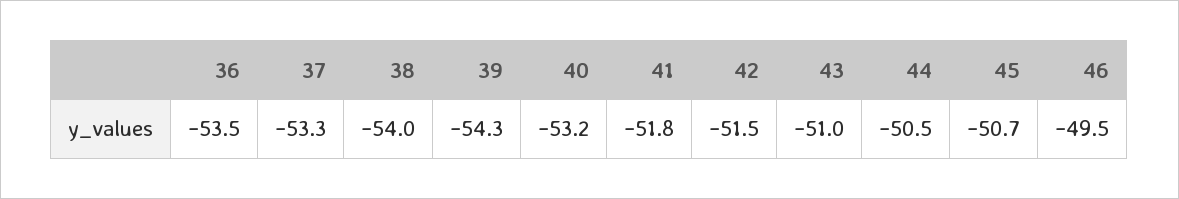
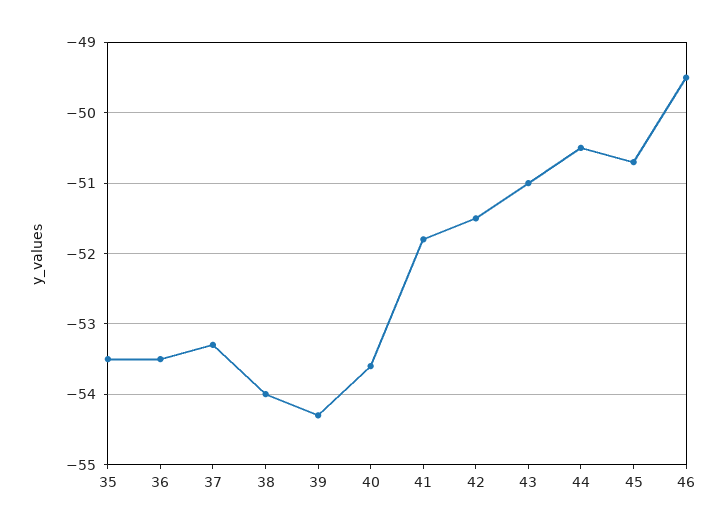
  {
    "36": -53.5,
    "37": -53.3,
    "38": -54,
    "39": -54.3,
-   "40": -53.2,
+   "40": -53.6,
    "41": -51.8,
    "42": -51.5,
    "43": -51,
    "44": -50.5,
    "45": -50.7,
-   "46": -49.5
+   "46": -49.5,
+   "35": -53.5
  }

